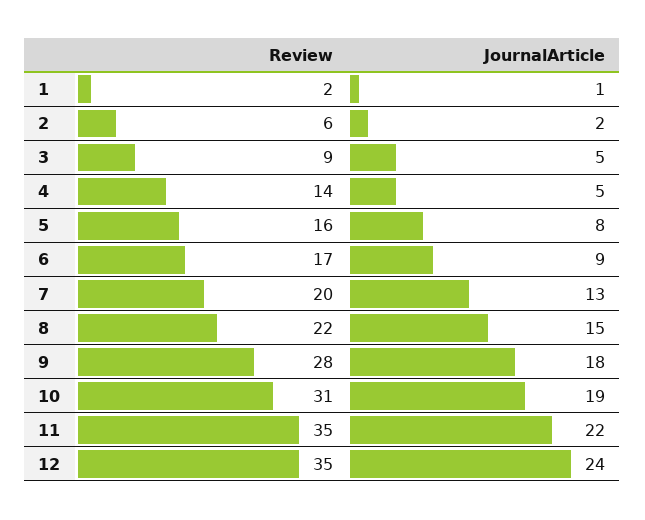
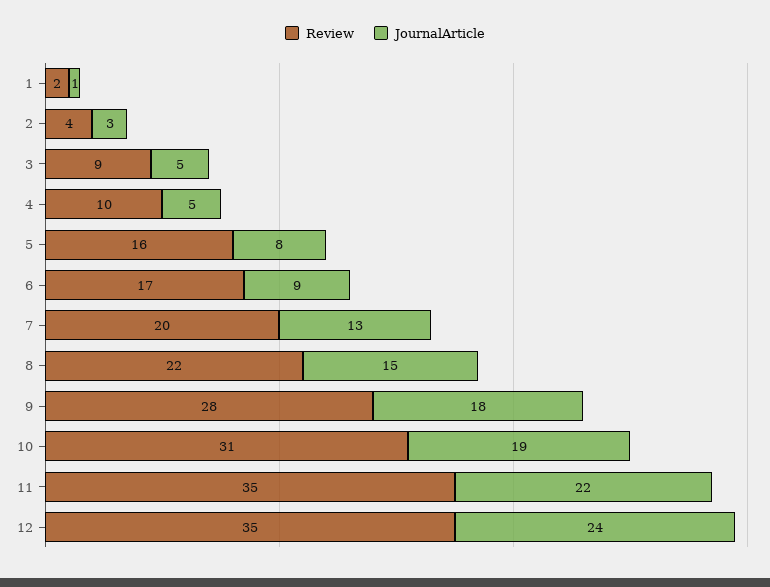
  {
    "Review": {
      "1": 2,
-     "2": 6,
+     "2": 4,
      "3": 9,
-     "4": 14,
+     "4": 10,
      "5": 16,
      "6": 17,
      "7": 20,
      "8": 22,
      "9": 28,
      "10": 31,
      "11": 35,
      "12": 35
    },
    "JournalArticle": {
      "1": 1,
-     "2": 2,
+     "2": 3,
      "3": 5,
      "4": 5,
      "5": 8,
      "6": 9,
      "7": 13,
      "8": 15,
      "9": 18,
      "10": 19,
      "11": 22,
      "12": 24
    }
  }

